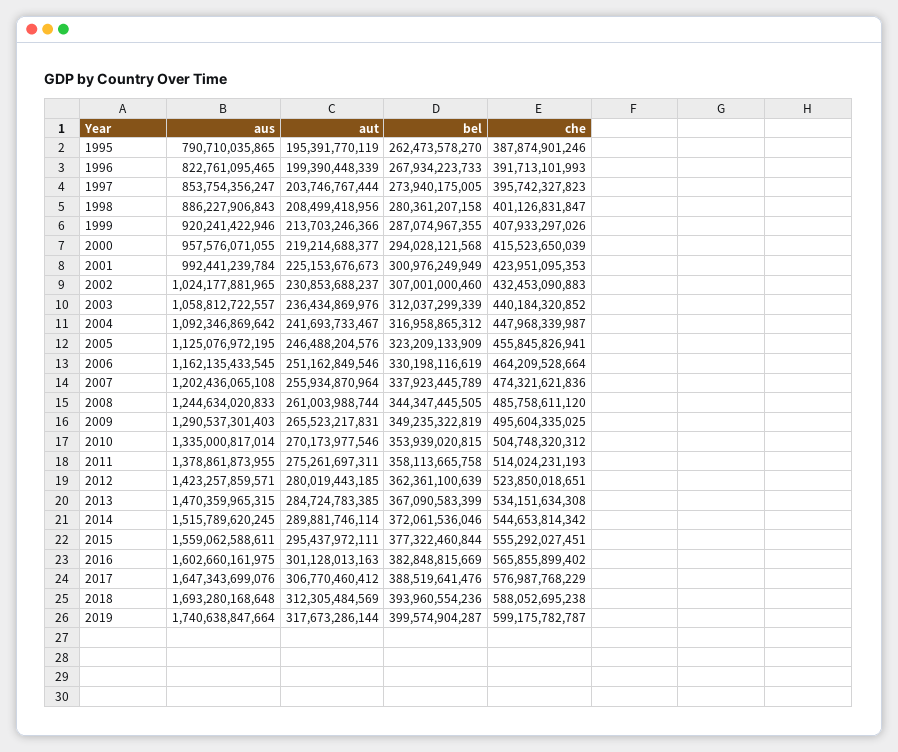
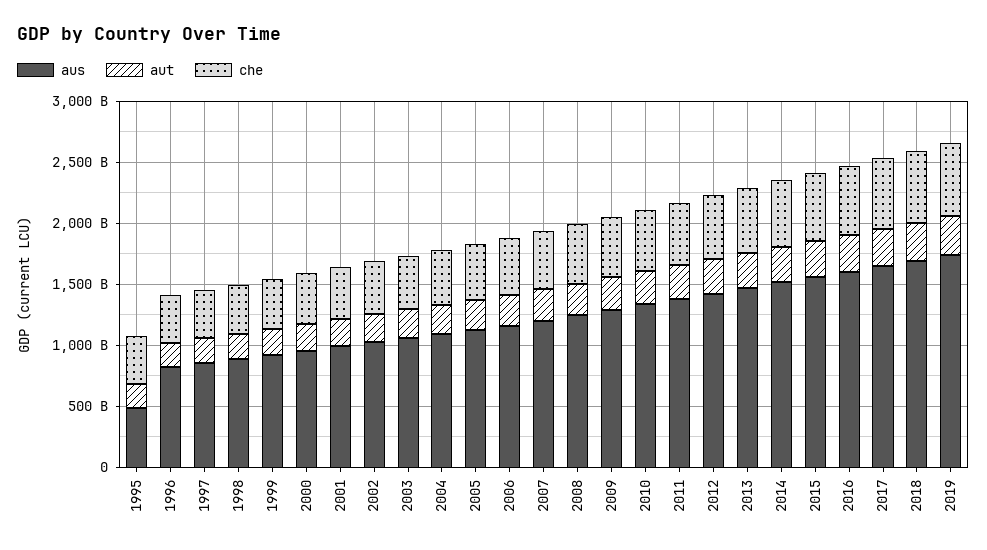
  {
    "aus": {
-     "1995": 790710035865,
+     "1995": 500000000000,
      "1996": 822761095465,
      "1997": 853754356247,
      "1998": 886227906843,
      "1999": 920241422946,
      "2000": 957576071055,
      "2001": 992441239784,
      "2002": 1024177881965,
      "2003": 1058812722557,
      "2004": 1092346869642,
      "2005": 1125076972195,
      "2006": 1162135433545,
      "2007": 1202436065108,
      "2008": 1244634020833,
      "2009": 1290537301403,
      "2010": 1335000817014,
      "2011": 1378861873955,
      "2012": 1423257859571,
      "2013": 1470359965315,
      "2014": 1515789620245,
      "2015": 1559062588611,
      "2016": 1602660161975,
      "2017": 1647343699076,
      "2018": 1693280168648,
      "2019": 1740638847664
    },
    "aut": {
      "1995": 195391770119,
      "1996": 199390448339,
      "1997": 203746767444,
      "1998": 208499418956,
      "1999": 213703246366,
      "2000": 219214688377,
      "2001": 225153676673,
      "2002": 230853688237,
      "2003": 236434869976,
      "2004": 241693733467,
      "2005": 246488204576,
      "2006": 251162849546,
      "2007": 255934870964,
      "2008": 261003988744,
      "2009": 265523217831,
      "2010": 270173977546,
      "2011": 275261697311,
      "2012": 280019443185,
      "2013": 284724783385,
      "2014": 289881746114,
      "2015": 295437972111,
      "2016": 301128013163,
      "2017": 306770460412,
      "2018": 312305484569,
      "2019": 317673286144
    },
-   "bel": {
-     "1995": 262473578270,
-     "1996": 267934223733,
-     "1997": 273940175005,
-     "1998": 280361207158,
-     "1999": 287074967355,
-     "2000": 294028121568,
-     "2001": 300976249949,
-     "2002": 307001000460,
-     "2003": 312037299339,
-     "2004": 316958865312,
-     "2005": 323209133909,
-     "2006": 330198116619,
-     "2007": 337923445789,
-     "2008": 344347445505,
-     "2009": 349235322819,
-     "2010": 353939020815,
-     "2011": 358113665758,
-     "2012": 362361100639,
-     "2013": 367090583399,
-     "2014": 372061536046,
-     "2015": 377322460844,
-     "2016": 382848815669,
-     "2017": 388519641476,
-     "2018": 393960554236,
-     "2019": 399574904287
-   },
    "che": {
      "1995": 387874901246,
      "1996": 391713101993,
      "1997": 395742327823,
      "1998": 401126831847,
      "1999": 407933297026,
      "2000": 415523650039,
      "2001": 423951095353,
      "2002": 432453090883,
      "2003": 440184320852,
      "2004": 447968339987,
      "2005": 455845826941,
      "2006": 464209528664,
      "2007": 474321621836,
      "2008": 485758611120,
      "2009": 495604335025,
      "2010": 504748320312,
      "2011": 514024231193,
      "2012": 523850018651,
      "2013": 534151634308,
      "2014": 544653814342,
      "2015": 555292027451,
      "2016": 565855899402,
      "2017": 576987768229,
      "2018": 588052695238,
      "2019": 599175782787
    }
  }

